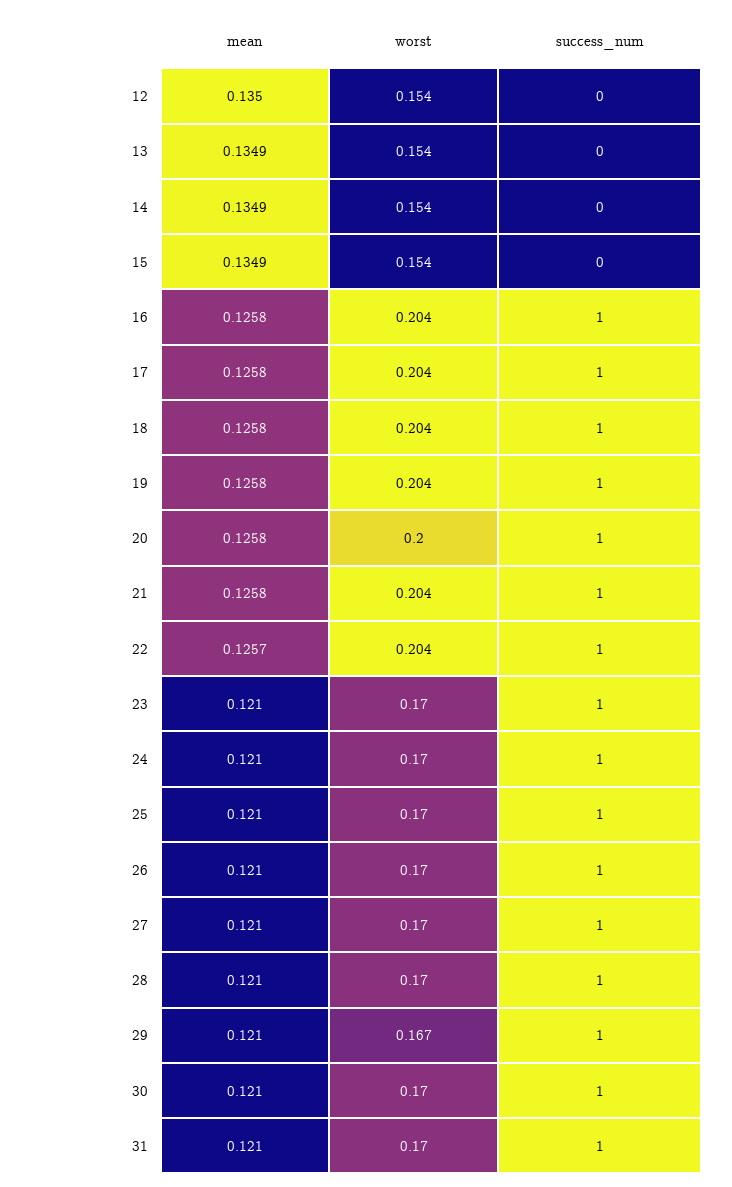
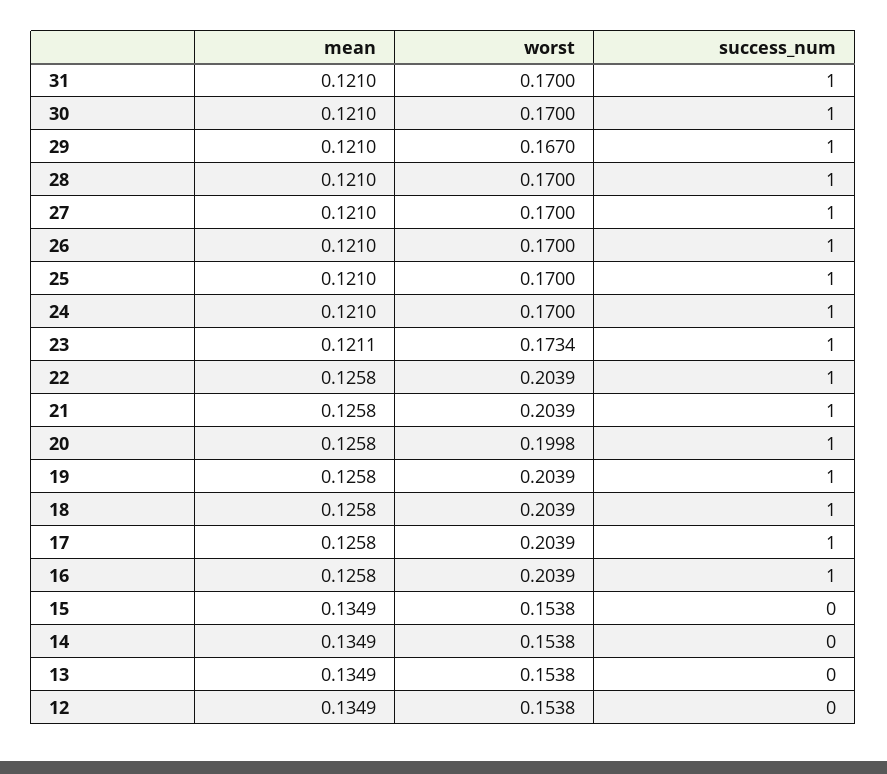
  {
    "mean": {
-     "12": 0.135,
+     "12": 0.1349,
      "13": 0.1349,
      "14": 0.1349,
      "15": 0.1349,
      "16": 0.1258,
      "17": 0.1258,
      "18": 0.1258,
      "19": 0.1258,
      "20": 0.1258,
      "21": 0.1258,
-     "22": 0.1257,
+     "22": 0.1258,
-     "23": 0.121,
+     "23": 0.1211,
      "24": 0.121,
      "25": 0.121,
      "26": 0.121,
      "27": 0.121,
      "28": 0.121,
      "29": 0.121,
      "30": 0.121,
      "31": 0.121
    },
    "worst": {
      "12": 0.1538,
      "13": 0.1538,
      "14": 0.1538,
      "15": 0.1538,
      "16": 0.2039,
      "17": 0.2039,
      "18": 0.2039,
      "19": 0.2039,
      "20": 0.1998,
      "21": 0.2039,
      "22": 0.2039,
-     "23": 0.17,
+     "23": 0.1734,
      "24": 0.17,
      "25": 0.17,
      "26": 0.17,
      "27": 0.17,
      "28": 0.17,
      "29": 0.167,
      "30": 0.17,
      "31": 0.17
    },
    "success_num": {
      "12": 0,
      "13": 0,
      "14": 0,
      "15": 0,
      "16": 1,
      "17": 1,
      "18": 1,
      "19": 1,
      "20": 1,
      "21": 1,
      "22": 1,
      "23": 1,
      "24": 1,
      "25": 1,
      "26": 1,
      "27": 1,
      "28": 1,
      "29": 1,
      "30": 1,
      "31": 1
    }
  }

